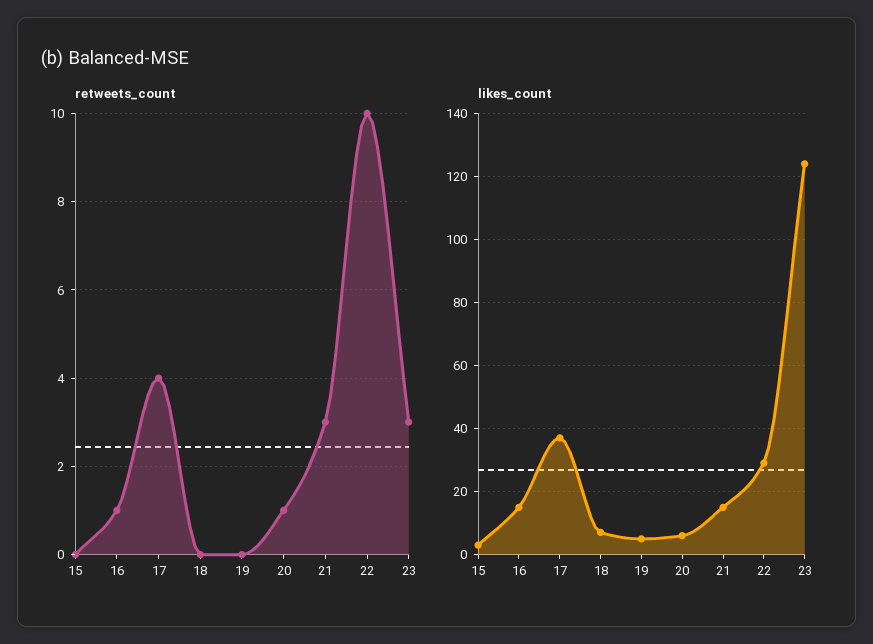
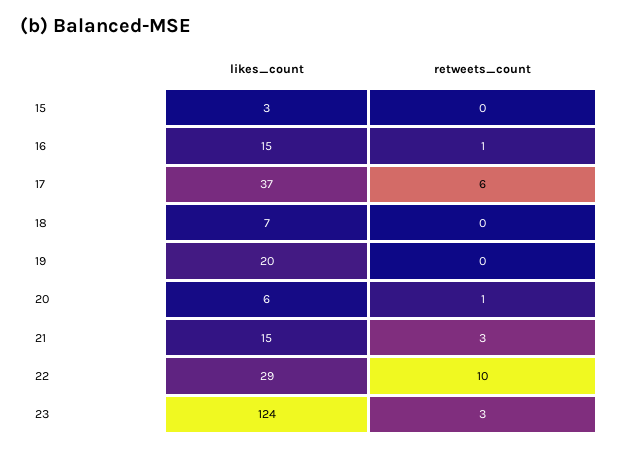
  {
    "retweets_count": {
      "15": 0,
      "16": 1,
-     "17": 4,
+     "17": 6,
      "18": 0,
      "19": 0,
      "20": 1,
      "21": 3,
      "22": 10,
      "23": 3
    },
    "likes_count": {
      "15": 3,
      "16": 15,
      "17": 37,
      "18": 7,
-     "19": 5,
+     "19": 20,
      "20": 6,
      "21": 15,
      "22": 29,
      "23": 124
    }
  }

